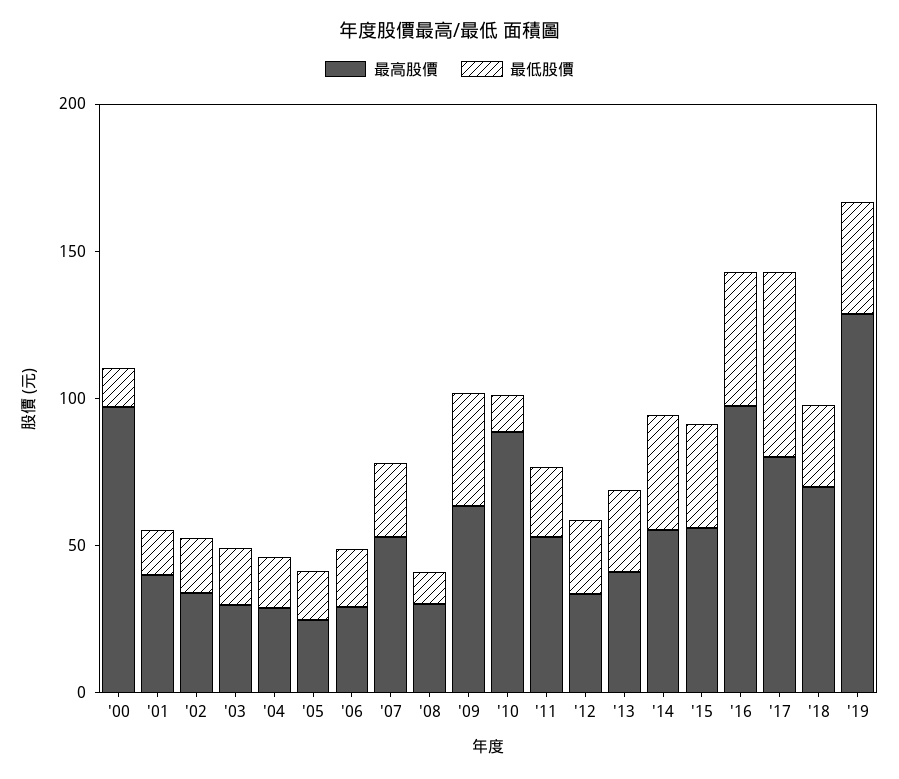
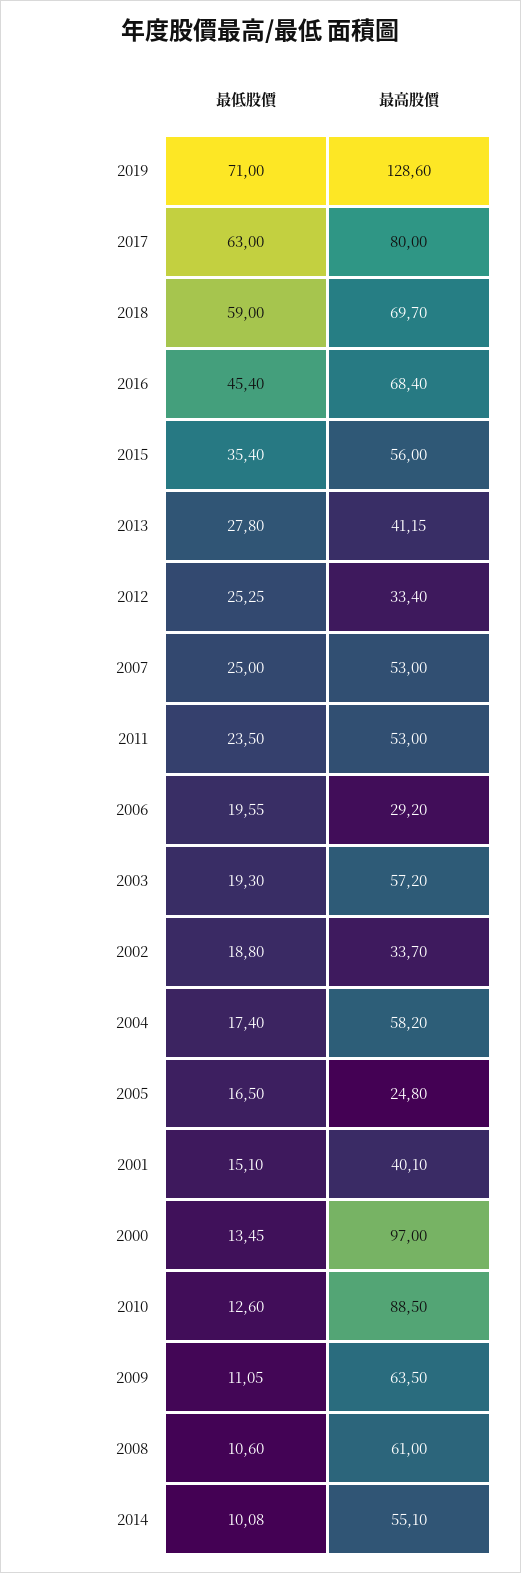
  {
    "最高股價": {
      "'00": 97,
      "'01": 40.1,
      "'02": 33.7,
-     "'03": 30,
+     "'03": 57.2,
-     "'04": 30,
+     "'04": 58.2,
      "'05": 24.8,
      "'06": 29.2,
      "'07": 53,
-     "'08": 30,
+     "'08": 61,
      "'09": 63.5,
      "'10": 88.5,
      "'11": 53,
      "'12": 33.4,
      "'13": 41.15,
      "'14": 55.1,
      "'15": 56,
-     "'16": 100,
+     "'16": 68.4,
      "'17": 80,
      "'18": 69.7,
      "'19": 128.6
    },
    "最低股價": {
      "'00": 13.45,
      "'01": 15.1,
      "'02": 18.8,
      "'03": 19.3,
      "'04": 17.4,
      "'05": 16.5,
      "'06": 19.55,
      "'07": 25,
      "'08": 10.6,
-     "'09": 40,
+     "'09": 11.05,
      "'10": 12.6,
      "'11": 23.5,
      "'12": 25.25,
      "'13": 27.8,
-     "'14": 40,
+     "'14": 10.08,
      "'15": 35.4,
      "'16": 45.4,
      "'17": 63,
-     "'18": 30,
+     "'18": 59,
-     "'19": 40
+     "'19": 71
    }
  }

